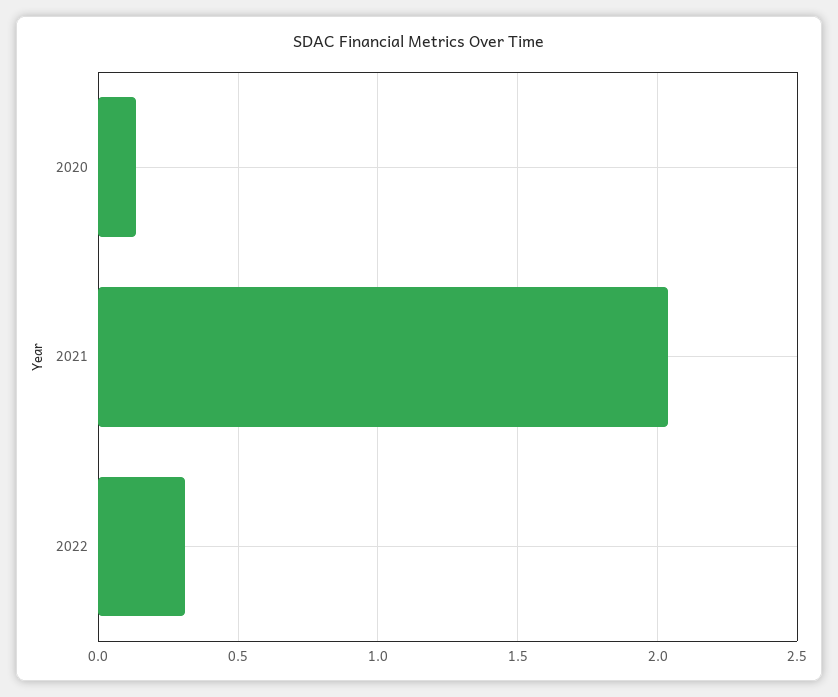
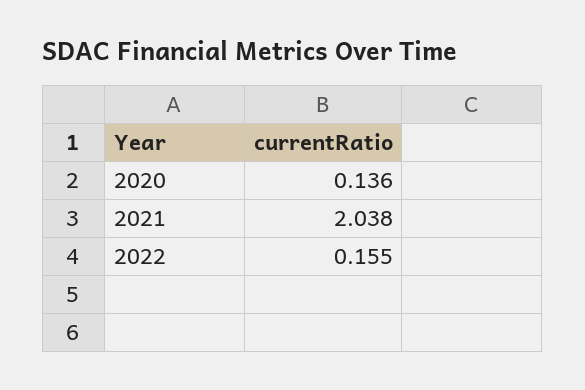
  {
    "2020": 0.136,
    "2021": 2.038,
-   "2022": 0.3
+   "2022": 0.155
  }

